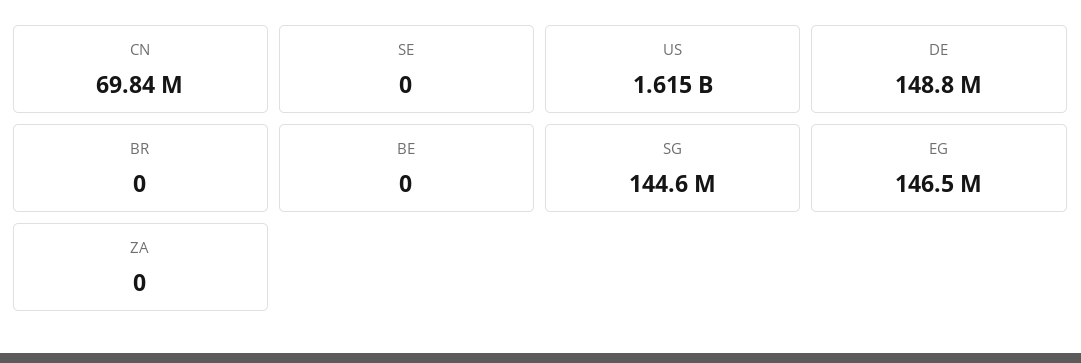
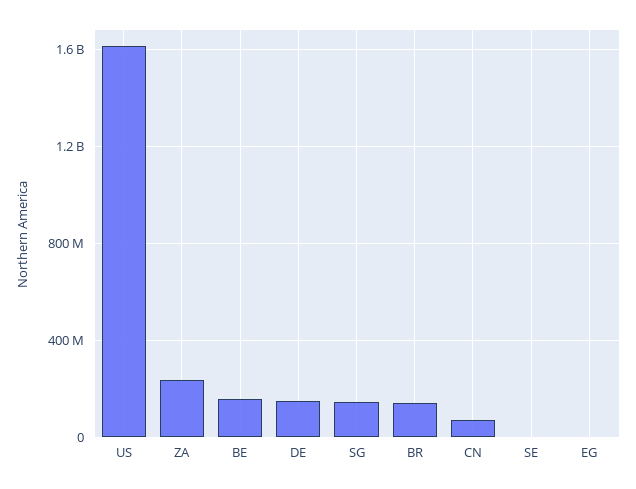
  {
    "CN": 69840000,
    "SE": 0,
    "US": 1615000000,
    "DE": 148800000,
-   "BR": 0,
+   "BR": 150000000,
-   "BE": 0,
+   "BE": 150000000,
    "SG": 144600000,
-   "EG": 146500000,
+   "EG": 0,
-   "ZA": 0
+   "ZA": 250000000
  }

